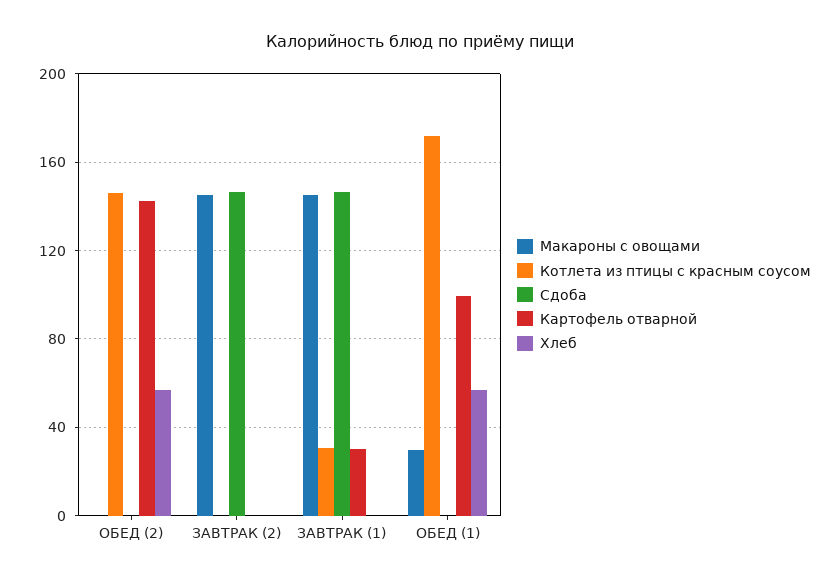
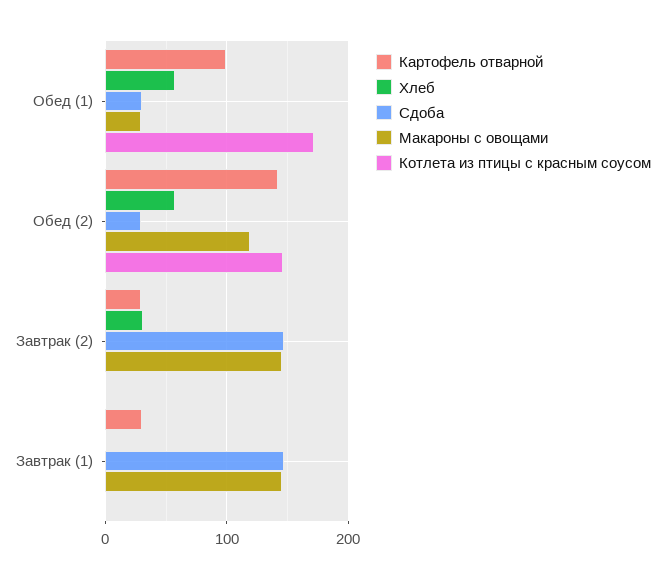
  {
    "Макароны с овощами": {
-     "ОБЕД (2)": 0,
+     "ОБЕД (2)": 120,
      "ЗАВТРАК (2)": 145,
      "ЗАВТРАК (1)": 145,
      "ОБЕД (1)": 30
    },
    "Котлета из птицы с красным соусом": {
      "ОБЕД (2)": 145,
      "ЗАВТРАК (2)": 0,
-     "ЗАВТРАК (1)": 30,
+     "ЗАВТРАК (1)": 0,
      "ОБЕД (1)": 170
    },
    "Сдоба": {
-     "ОБЕД (2)": 0,
+     "ОБЕД (2)": 30,
      "ЗАВТРАК (2)": 145,
      "ЗАВТРАК (1)": 145,
-     "ОБЕД (1)": 0
+     "ОБЕД (1)": 30
    },
    "Картофель отварной": {
      "ОБЕД (2)": 140,
-     "ЗАВТРАК (2)": 0,
+     "ЗАВТРАК (2)": 30,
      "ЗАВТРАК (1)": 30,
      "ОБЕД (1)": 100
    },
    "Хлеб": {
      "ОБЕД (2)": 55,
-     "ЗАВТРАК (2)": 0,
+     "ЗАВТРАК (2)": 30,
      "ЗАВТРАК (1)": 0,
      "ОБЕД (1)": 55
    }
  }

